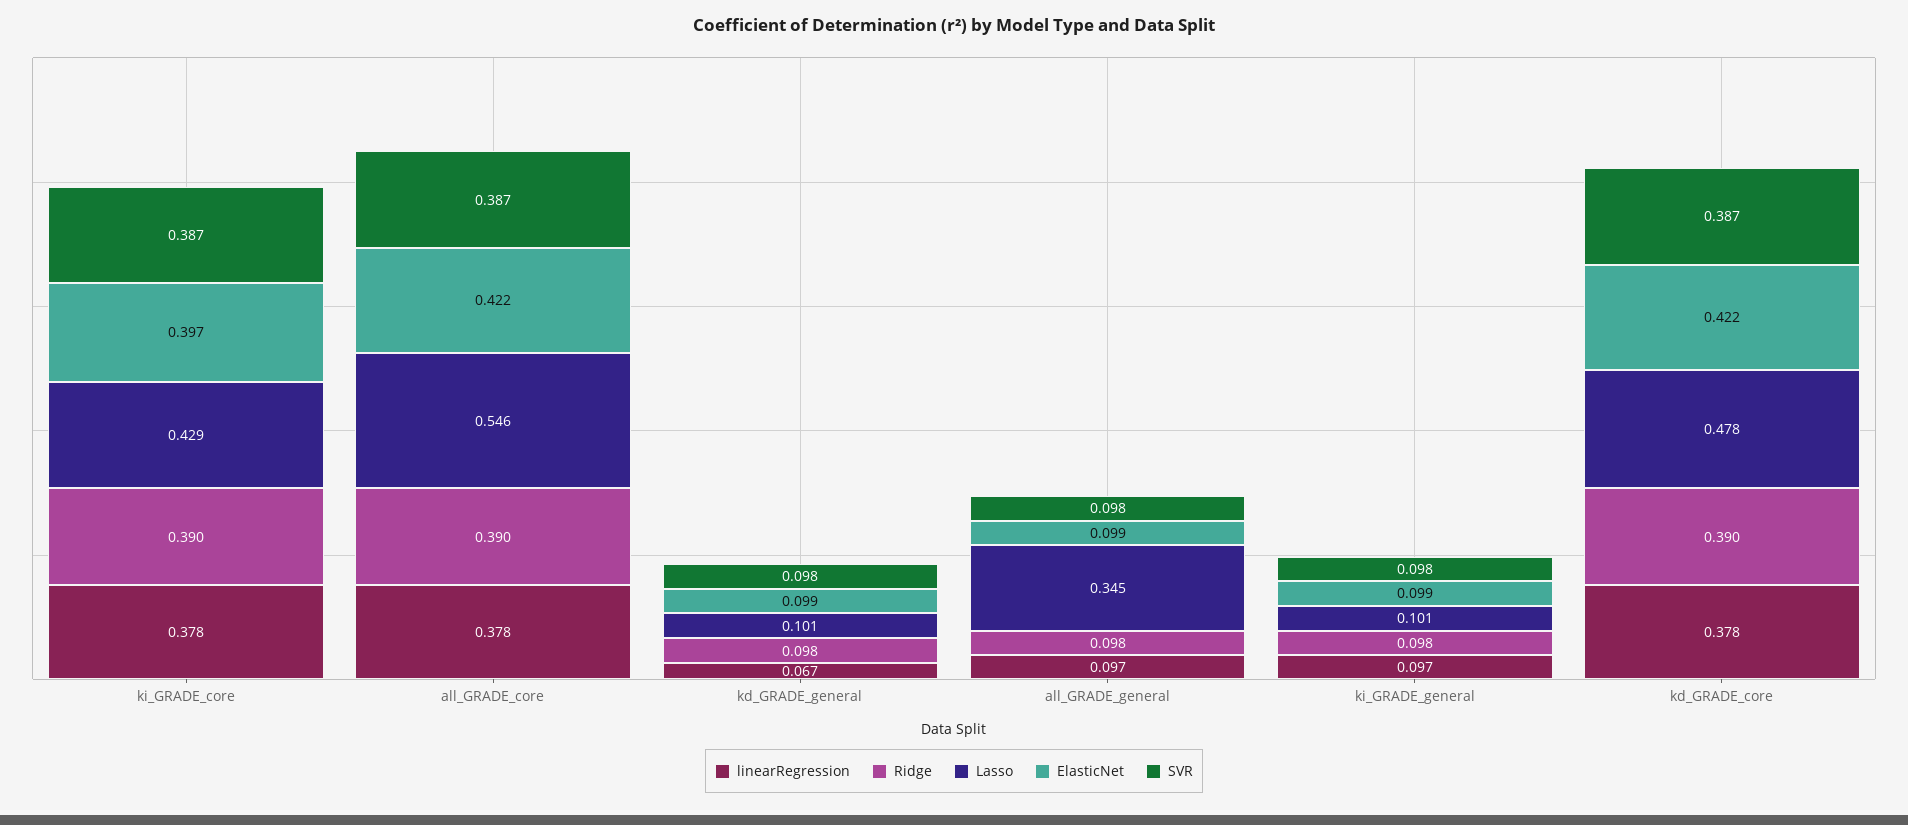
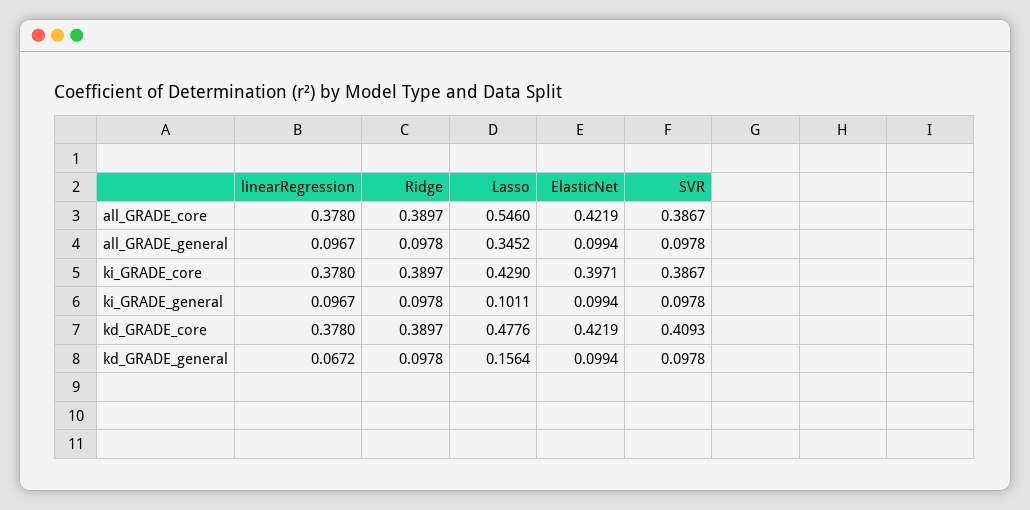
  {
    "linearRegression": {
      "ki_GRADE_core": 0.378,
      "all_GRADE_core": 0.378,
      "kd_GRADE_general": 0.0672,
      "all_GRADE_general": 0.0967,
      "ki_GRADE_general": 0.0967,
      "kd_GRADE_core": 0.378
    },
    "Ridge": {
      "ki_GRADE_core": 0.3897,
      "all_GRADE_core": 0.3897,
      "kd_GRADE_general": 0.0978,
      "all_GRADE_general": 0.0978,
      "ki_GRADE_general": 0.0978,
      "kd_GRADE_core": 0.3897
    },
    "Lasso": {
      "ki_GRADE_core": 0.429,
      "all_GRADE_core": 0.546,
-     "kd_GRADE_general": 0.101,
+     "kd_GRADE_general": 0.1564,
      "all_GRADE_general": 0.3452,
      "ki_GRADE_general": 0.1011,
      "kd_GRADE_core": 0.4776
    },
    "ElasticNet": {
      "ki_GRADE_core": 0.3971,
      "all_GRADE_core": 0.4219,
      "kd_GRADE_general": 0.0994,
      "all_GRADE_general": 0.0994,
      "ki_GRADE_general": 0.0994,
      "kd_GRADE_core": 0.4219
    },
    "SVR": {
      "ki_GRADE_core": 0.3867,
      "all_GRADE_core": 0.3867,
      "kd_GRADE_general": 0.0978,
      "all_GRADE_general": 0.0978,
      "ki_GRADE_general": 0.0978,
-     "kd_GRADE_core": 0.387
+     "kd_GRADE_core": 0.4093
    }
  }

